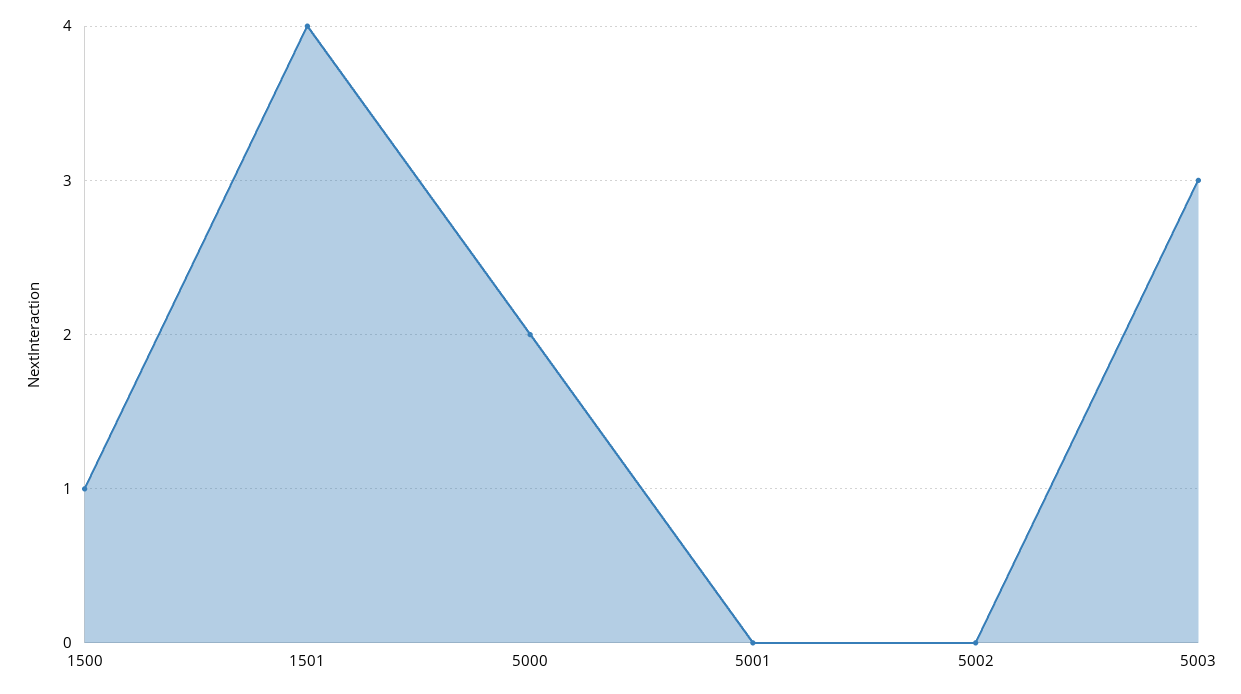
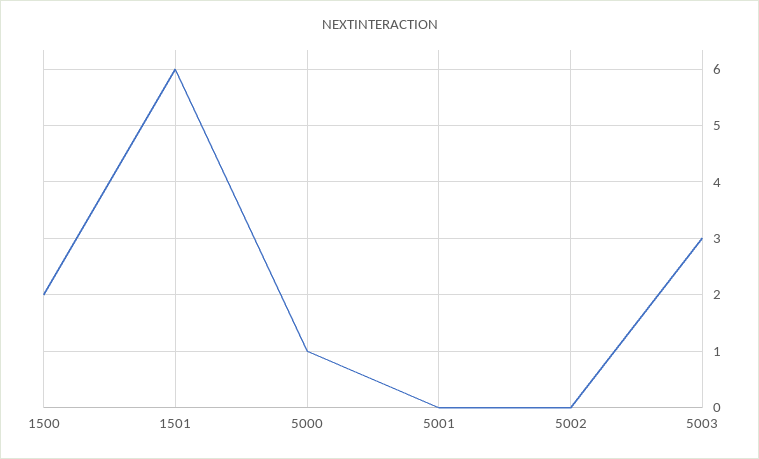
  {
-   "1500": 1,
+   "1500": 2,
-   "1501": 4,
+   "1501": 6,
-   "5000": 2,
+   "5000": 1,
    "5001": 0,
    "5002": 0,
    "5003": 3
  }

